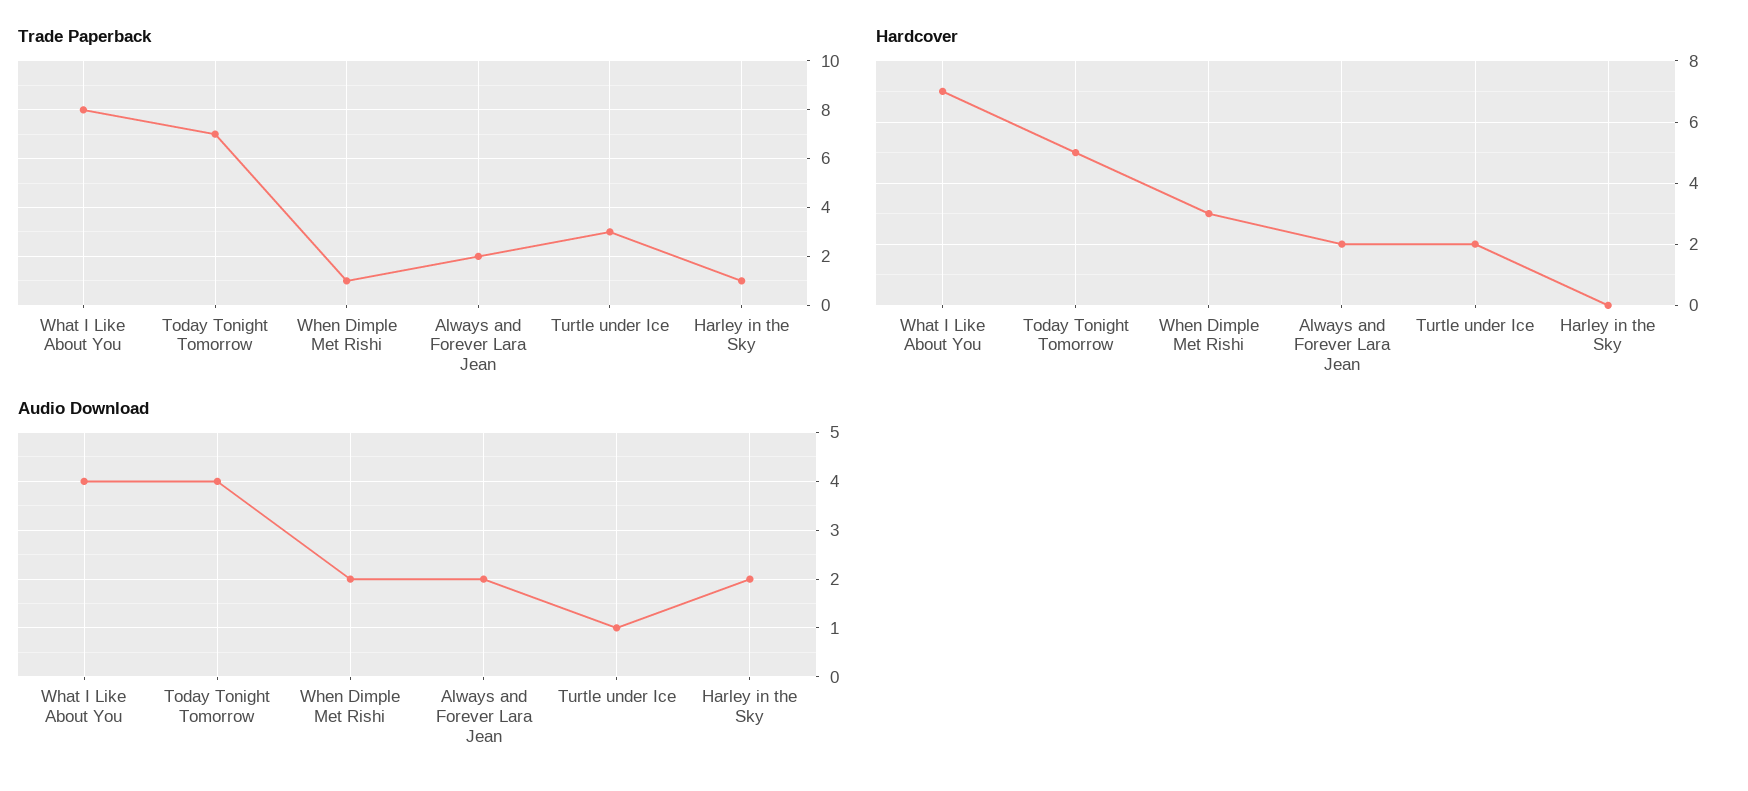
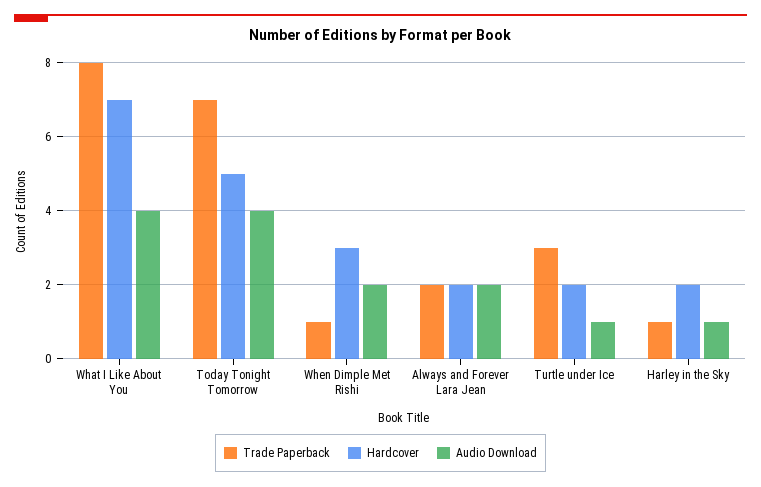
  {
    "Trade Paperback": {
      "What I Like About You": 8,
      "Today Tonight Tomorrow": 7,
      "When Dimple Met Rishi": 1,
      "Always and Forever Lara Jean": 2,
      "Turtle under Ice": 3,
      "Harley in the Sky": 1
    },
    "Hardcover": {
      "What I Like About You": 7,
      "Today Tonight Tomorrow": 5,
      "When Dimple Met Rishi": 3,
      "Always and Forever Lara Jean": 2,
      "Turtle under Ice": 2,
-     "Harley in the Sky": 0
+     "Harley in the Sky": 2
    },
    "Audio Download": {
      "What I Like About You": 4,
      "Today Tonight Tomorrow": 4,
      "When Dimple Met Rishi": 2,
      "Always and Forever Lara Jean": 2,
      "Turtle under Ice": 1,
-     "Harley in the Sky": 2
+     "Harley in the Sky": 1
    }
  }

